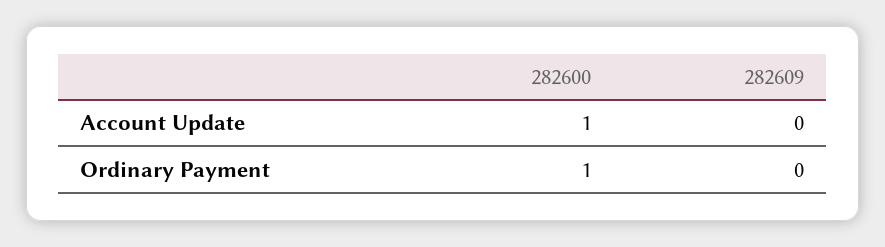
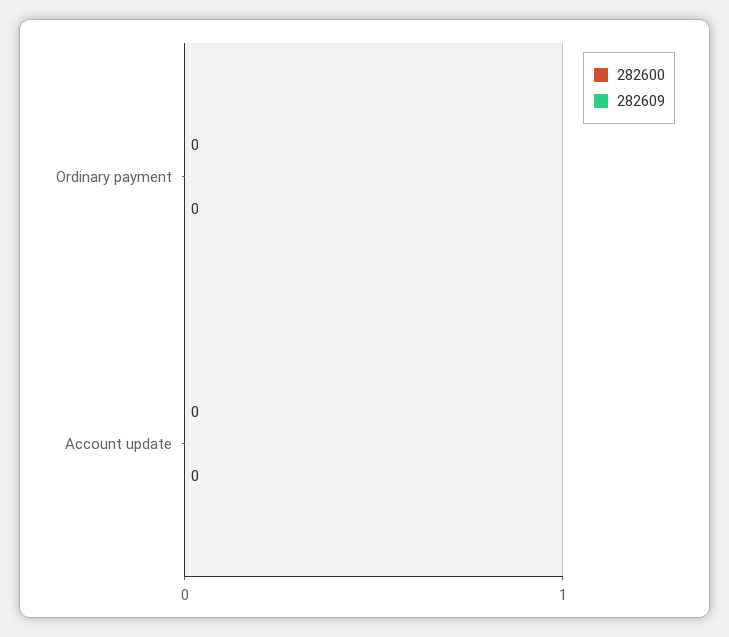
  {
    "282600": {
-     "Account Update": 1,
+     "Account Update": 0,
-     "Ordinary Payment": 1
+     "Ordinary Payment": 0
    },
    "282609": {
      "Account Update": 0,
      "Ordinary Payment": 0
    }
  }

